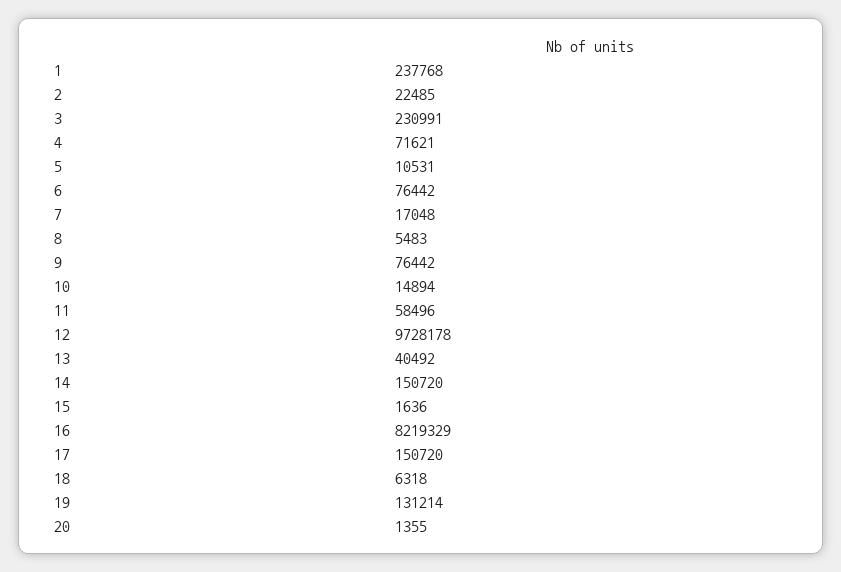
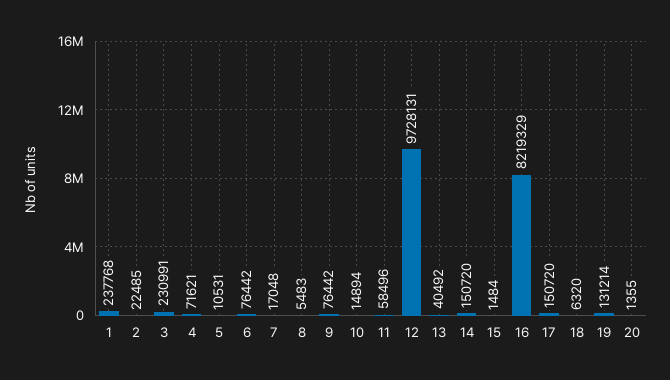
  {
    "1": 237768,
    "2": 22485,
    "3": 230991,
    "4": 71621,
    "5": 10531,
    "6": 76442,
    "7": 17048,
    "8": 5483,
    "9": 76442,
    "10": 14894,
    "11": 58496,
-   "12": 9728178,
+   "12": 9728131,
    "13": 40492,
    "14": 150720,
-   "15": 1636,
+   "15": 1484,
    "16": 8219329,
    "17": 150720,
-   "18": 6318,
+   "18": 6320,
    "19": 131214,
    "20": 1355
  }

